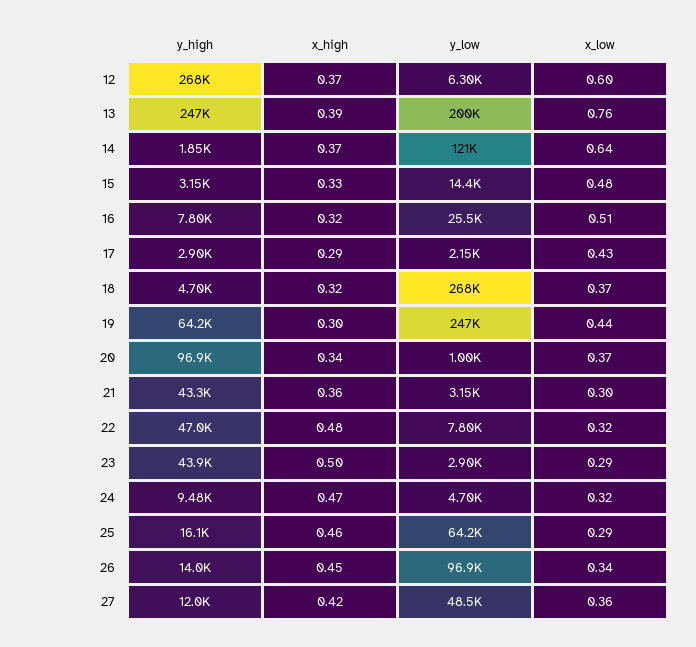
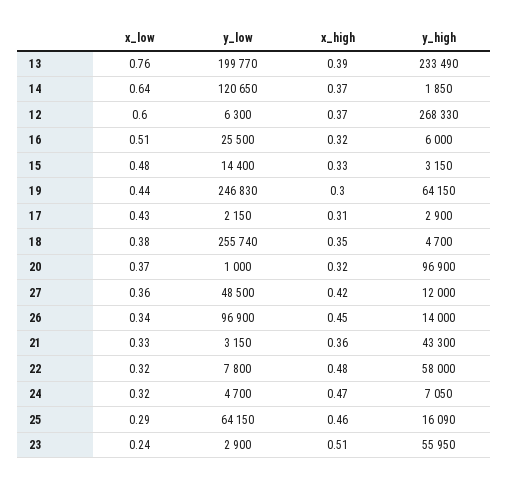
  {
    "y_high": {
      "12": 268330,
-     "13": 247000,
+     "13": 233490,
      "14": 1850,
      "15": 3150,
-     "16": 7800,
+     "16": 6000,
      "17": 2900,
      "18": 4700,
      "19": 64150,
      "20": 96900,
      "21": 43300,
-     "22": 47000,
+     "22": 58000,
-     "23": 43900,
+     "23": 55950,
-     "24": 9480,
+     "24": 7050,
      "25": 16090,
      "26": 14000,
      "27": 12000
    },
    "x_high": {
      "12": 0.37,
      "13": 0.39,
      "14": 0.37,
      "15": 0.33,
      "16": 0.32,
-     "17": 0.29,
+     "17": 0.31,
-     "18": 0.32,
+     "18": 0.35,
      "19": 0.3,
-     "20": 0.34,
+     "20": 0.32,
      "21": 0.36,
      "22": 0.48,
-     "23": 0.5,
+     "23": 0.51,
      "24": 0.47,
      "25": 0.46,
      "26": 0.45,
      "27": 0.42
    },
    "y_low": {
      "12": 6300,
      "13": 199770,
      "14": 120650,
      "15": 14400,
      "16": 25500,
      "17": 2150,
-     "18": 268000,
+     "18": 255740,
      "19": 246830,
      "20": 1000,
      "21": 3150,
      "22": 7800,
      "23": 2900,
      "24": 4700,
      "25": 64150,
      "26": 96900,
      "27": 48500
    },
    "x_low": {
      "12": 0.6,
      "13": 0.76,
      "14": 0.64,
      "15": 0.48,
      "16": 0.51,
      "17": 0.43,
-     "18": 0.37,
+     "18": 0.38,
      "19": 0.44,
      "20": 0.37,
-     "21": 0.3,
+     "21": 0.33,
      "22": 0.32,
-     "23": 0.29,
+     "23": 0.24,
      "24": 0.32,
      "25": 0.29,
      "26": 0.34,
      "27": 0.36
    }
  }

